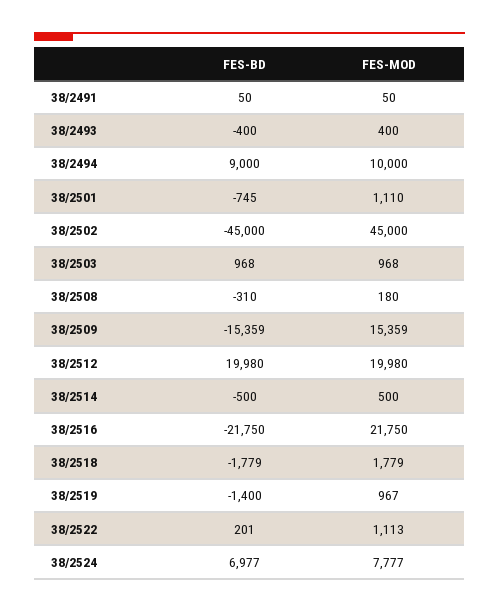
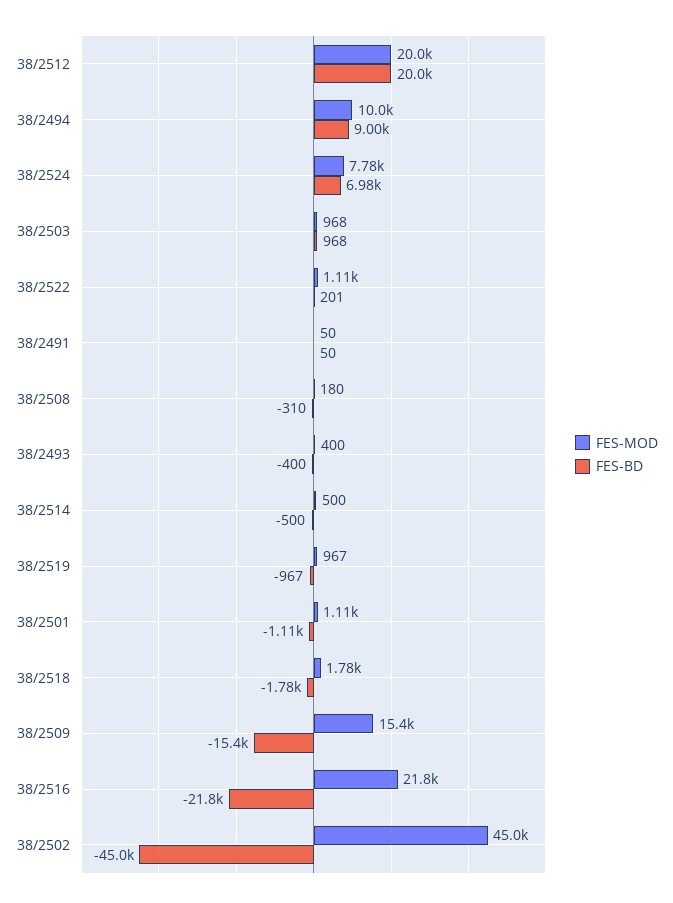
  {
    "FES-BD": {
      "38/2491": 50,
      "38/2493": -400,
      "38/2494": 9000,
-     "38/2501": -745,
+     "38/2501": -1110,
      "38/2502": -45000,
      "38/2503": 968,
      "38/2508": -310,
      "38/2509": -15359,
      "38/2512": 19980,
      "38/2514": -500,
      "38/2516": -21750,
      "38/2518": -1779,
-     "38/2519": -1400,
+     "38/2519": -967,
      "38/2522": 201,
      "38/2524": 6977
    },
    "FES-MOD": {
      "38/2491": 50,
      "38/2493": 400,
      "38/2494": 10000,
      "38/2501": 1110,
      "38/2502": 45000,
      "38/2503": 968,
      "38/2508": 180,
      "38/2509": 15359,
      "38/2512": 19980,
      "38/2514": 500,
      "38/2516": 21750,
      "38/2518": 1779,
      "38/2519": 967,
      "38/2522": 1113,
      "38/2524": 7777
    }
  }

